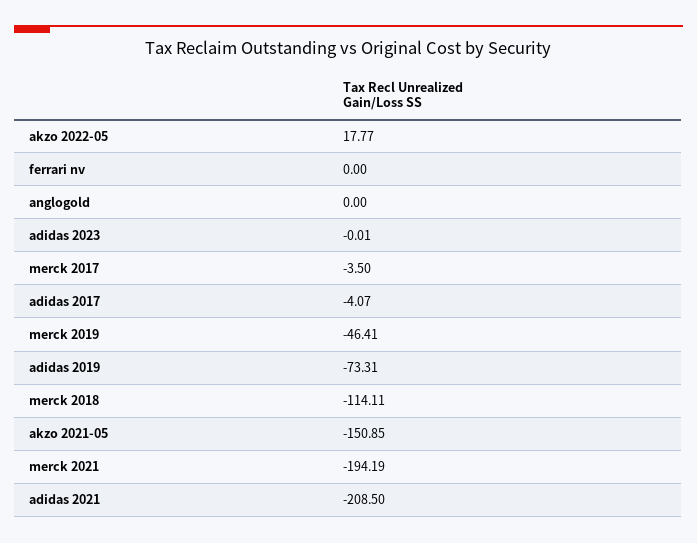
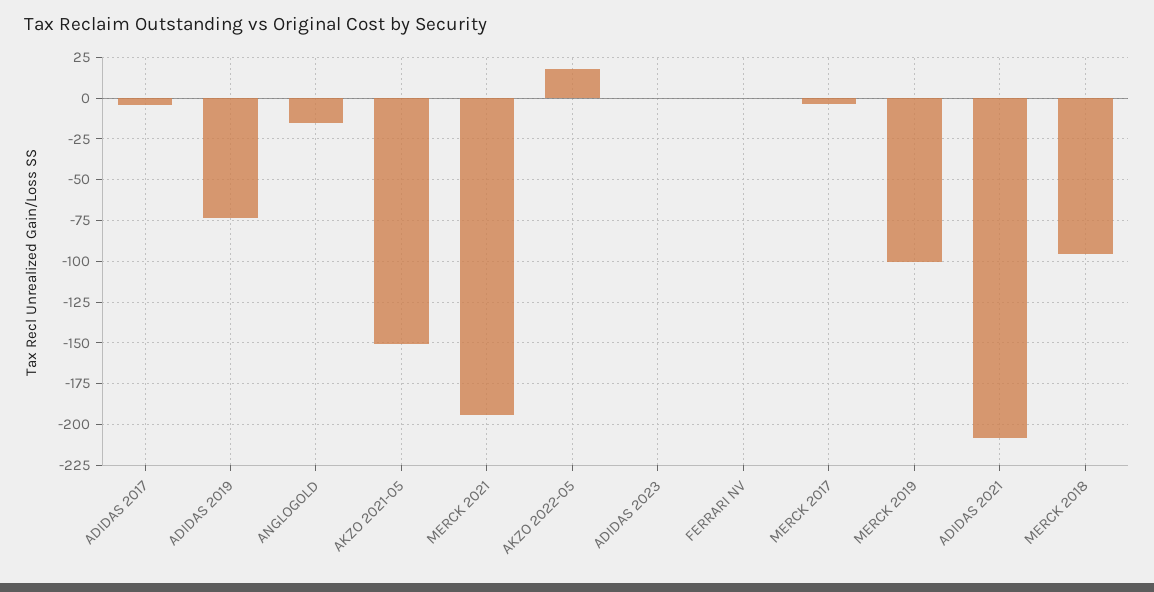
  {
    "akzo 2022-05": 17.77,
    "ferrari nv": 0,
-   "anglogold": 0,
+   "anglogold": -15,
    "adidas 2023": -0.01,
    "merck 2017": -3.5,
    "adidas 2017": -4.07,
-   "merck 2019": -46.41,
+   "merck 2019": -100,
    "adidas 2019": -73.31,
-   "merck 2018": -114.11,
+   "merck 2018": -95,
    "akzo 2021-05": -150.85,
    "merck 2021": -194.19,
    "adidas 2021": -208.5
  }

